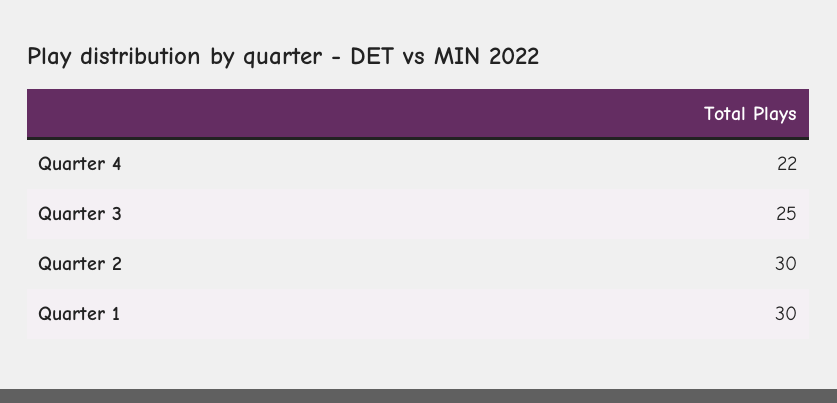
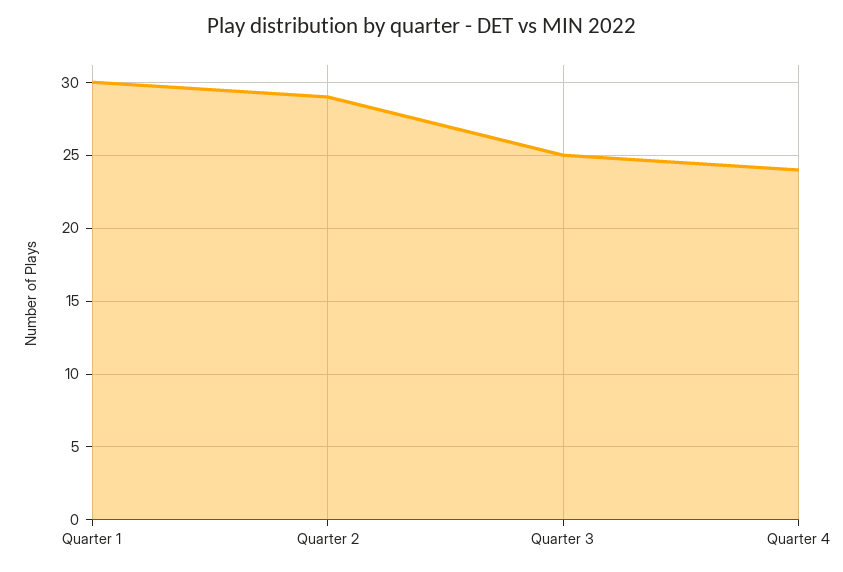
  {
-   "Quarter 4": 22,
+   "Quarter 4": 24,
    "Quarter 3": 25,
-   "Quarter 2": 30,
+   "Quarter 2": 29,
    "Quarter 1": 30
  }

